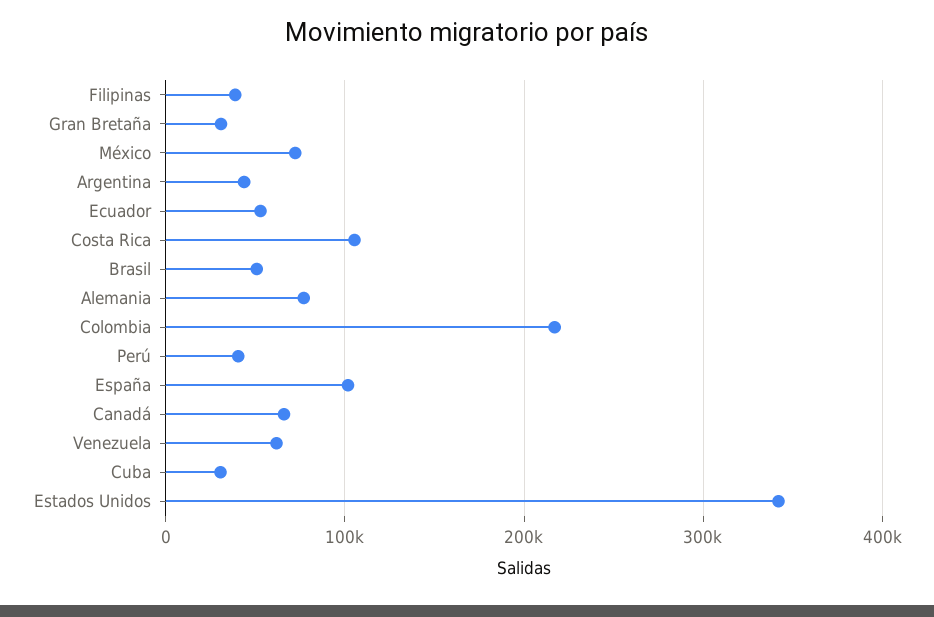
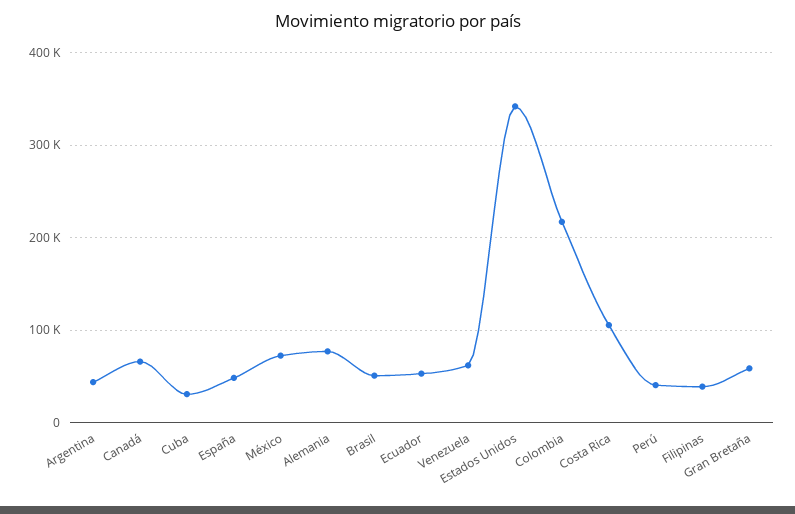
  {
    "Filipinas": 40000,
-   "Gran Bretaña": 30000,
+   "Gran Bretaña": 60000,
    "México": 70000,
    "Argentina": 40000,
    "Ecuador": 50000,
    "Costa Rica": 110000,
    "Brasil": 50000,
    "Alemania": 80000,
    "Colombia": 220000,
    "Perú": 40000,
-   "España": 100000,
+   "España": 50000,
    "Canadá": 70000,
    "Venezuela": 60000,
    "Cuba": 30000,
    "Estados Unidos": 340000
  }

